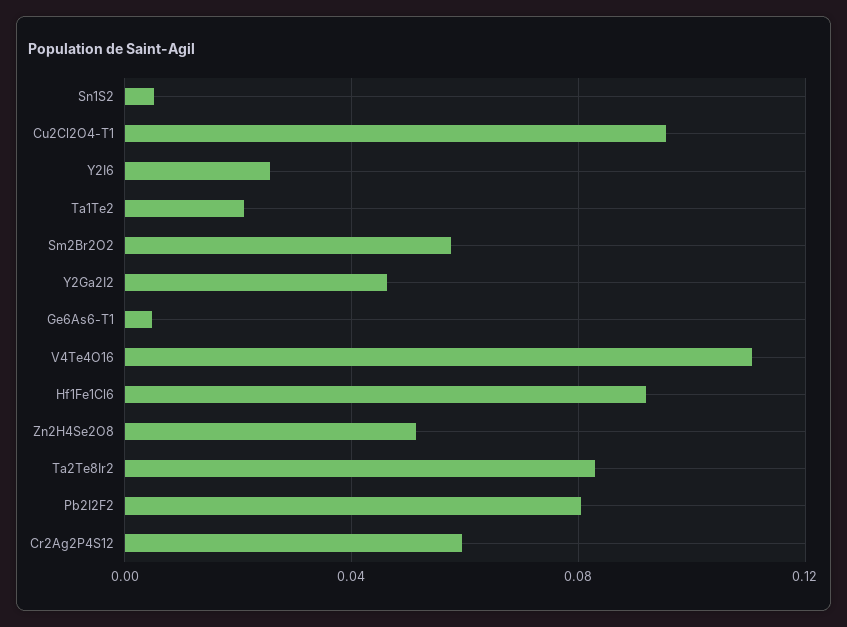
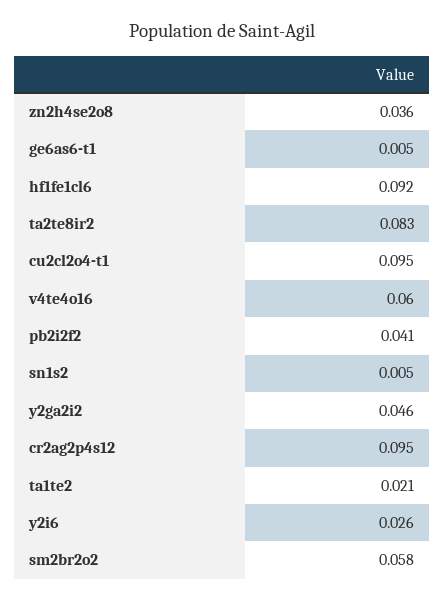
  {
    "Sn1S2": 0.005,
    "Cu2Cl2O4-T1": 0.095,
    "Y2I6": 0.026,
    "Ta1Te2": 0.021,
    "Sm2Br2O2": 0.058,
    "Y2Ga2I2": 0.046,
    "Ge6As6-T1": 0.005,
-   "V4Te4O16": 0.11,
+   "V4Te4O16": 0.06,
    "Hf1Fe1Cl6": 0.092,
-   "Zn2H4Se2O8": 0.05,
+   "Zn2H4Se2O8": 0.036,
    "Ta2Te8Ir2": 0.083,
-   "Pb2I2F2": 0.08,
+   "Pb2I2F2": 0.041,
-   "Cr2Ag2P4S12": 0.06
+   "Cr2Ag2P4S12": 0.095
  }

